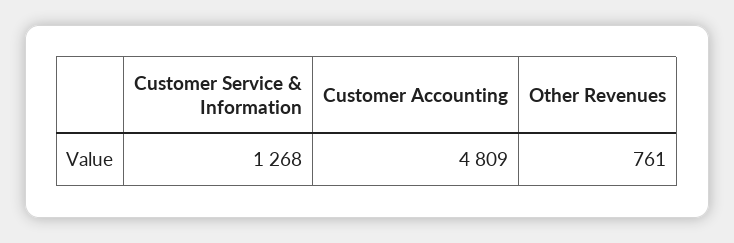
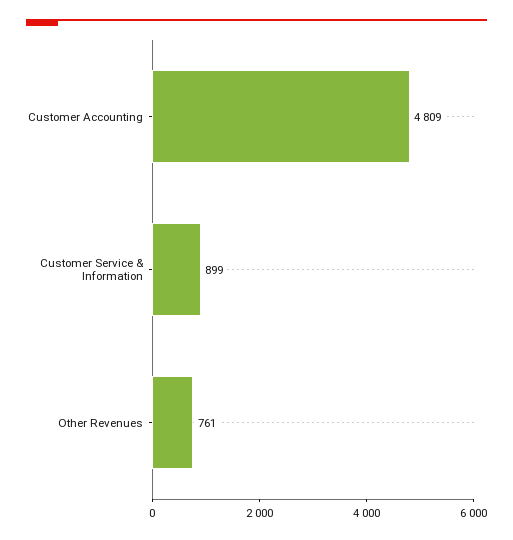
  {
-   "Customer Service & Information": 1268,
+   "Customer Service & Information": 899,
    "Customer Accounting": 4809,
    "Other Revenues": 761
  }

